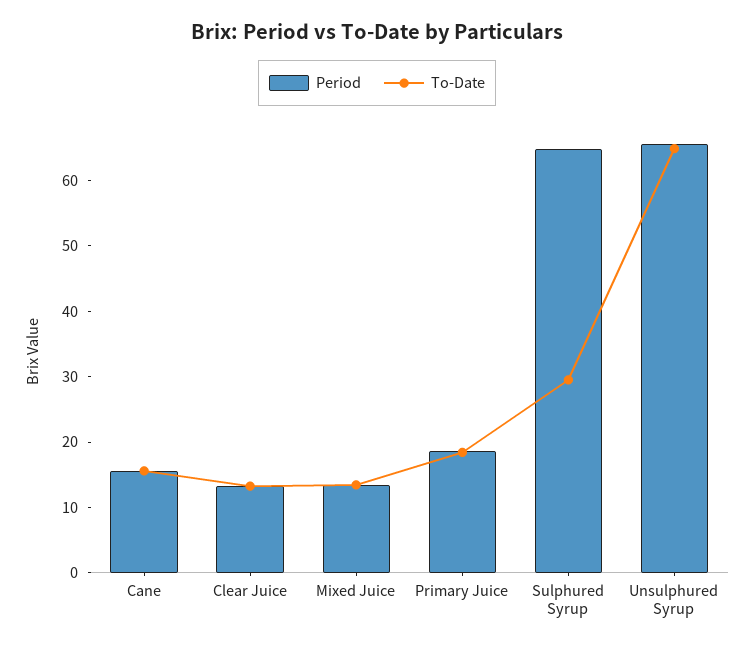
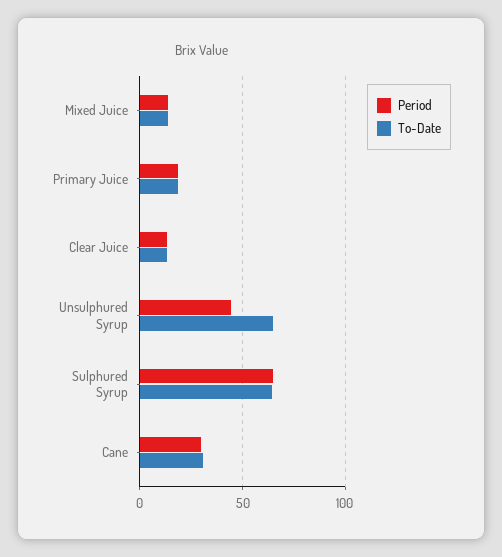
  {
    "Period": {
-     "Cane": 16,
+     "Cane": 30,
      "Clear Juice": 14,
      "Mixed Juice": 14,
      "Primary Juice": 18,
      "Sulphured Syrup": 64,
-     "Unsulphured Syrup": 66
+     "Unsulphured Syrup": 45
    },
    "To-Date": {
-     "Cane": 16,
+     "Cane": 30,
      "Clear Juice": 14,
      "Mixed Juice": 14,
      "Primary Juice": 18,
-     "Sulphured Syrup": 30,
+     "Sulphured Syrup": 65,
      "Unsulphured Syrup": 64
    }
  }

